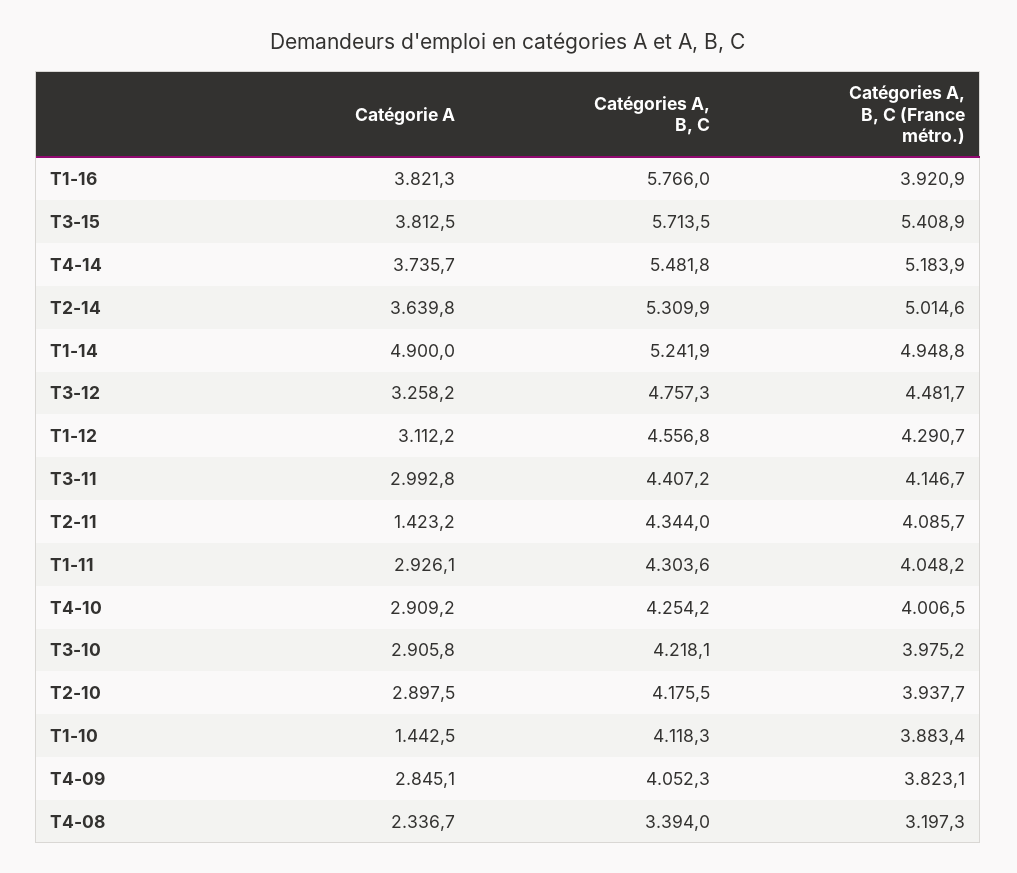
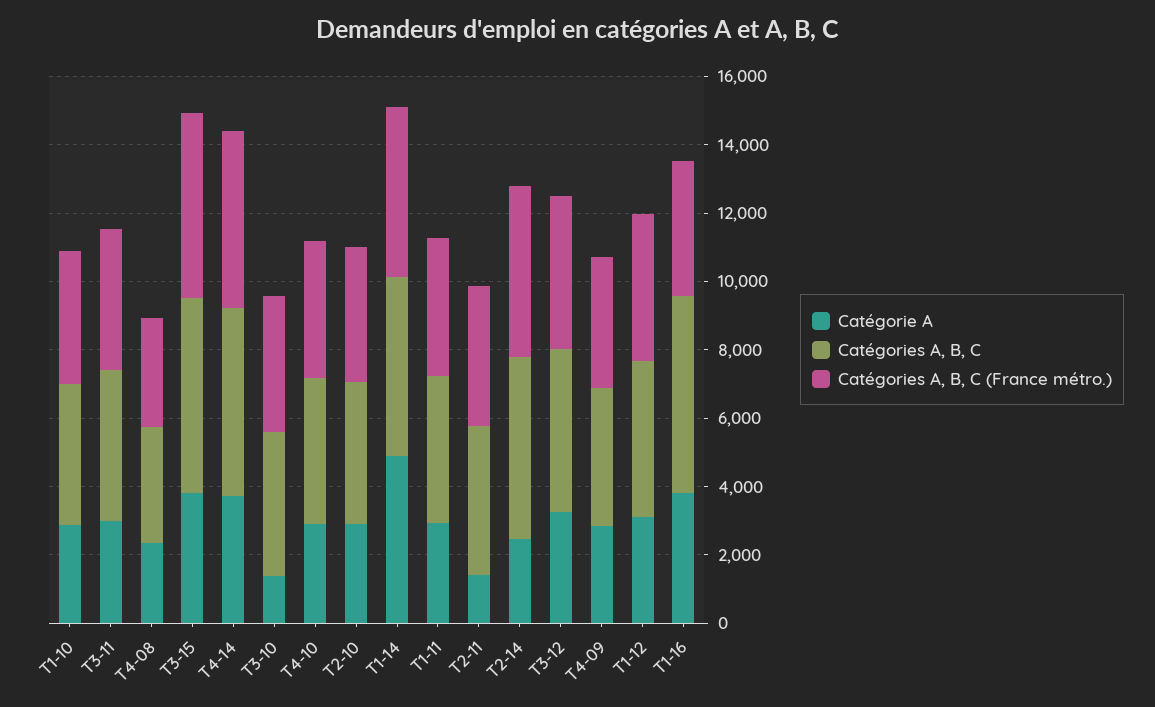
  {
    "Catégorie A": {
      "T1-16": 3821.3,
      "T3-15": 3812.5,
      "T4-14": 3735.7,
-     "T2-14": 3639.8,
+     "T2-14": 2500,
      "T1-14": 4900,
      "T3-12": 3258.2,
      "T1-12": 3112.2,
      "T3-11": 2992.8,
      "T2-11": 1423.2,
      "T1-11": 2926.1,
      "T4-10": 2909.2,
-     "T3-10": 2905.8,
+     "T3-10": 1500,
      "T2-10": 2897.5,
-     "T1-10": 1442.5,
+     "T1-10": 3000,
      "T4-09": 2845.1,
      "T4-08": 2336.7
    },
    "Catégories A, B, C": {
      "T1-16": 5766,
      "T3-15": 5713.5,
      "T4-14": 5481.8,
      "T2-14": 5309.9,
      "T1-14": 5241.9,
      "T3-12": 4757.3,
      "T1-12": 4556.8,
      "T3-11": 4407.2,
      "T2-11": 4344,
      "T1-11": 4303.6,
      "T4-10": 4254.2,
      "T3-10": 4218.1,
      "T2-10": 4175.5,
      "T1-10": 4118.3,
      "T4-09": 4052.3,
      "T4-08": 3394
    },
    "Catégories A, B, C (France métro.)": {
      "T1-16": 3920.9,
      "T3-15": 5408.9,
      "T4-14": 5183.9,
      "T2-14": 5014.6,
      "T1-14": 4948.8,
      "T3-12": 4481.7,
      "T1-12": 4290.7,
      "T3-11": 4146.7,
      "T2-11": 4085.7,
      "T1-11": 4048.2,
      "T4-10": 4006.5,
      "T3-10": 3975.2,
      "T2-10": 3937.7,
      "T1-10": 3883.4,
      "T4-09": 3823.1,
      "T4-08": 3197.3
    }
  }

